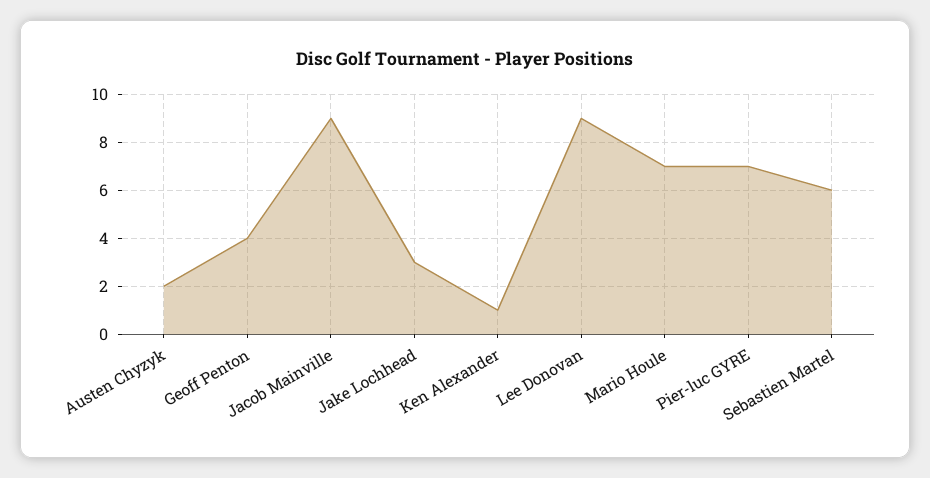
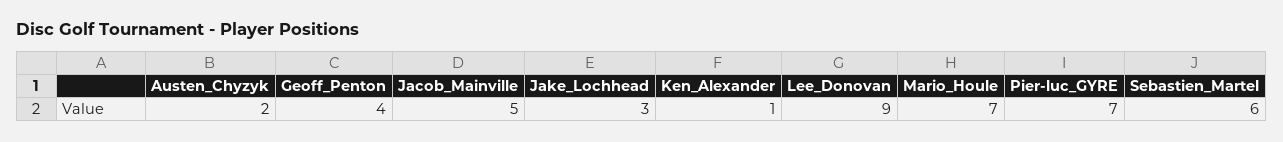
  {
    "Austen Chyzyk": 2,
    "Geoff Penton": 4,
-   "Jacob Mainville": 9,
+   "Jacob Mainville": 5,
    "Jake Lochhead": 3,
    "Ken Alexander": 1,
    "Lee Donovan": 9,
    "Mario Houle": 7,
    "Pier-luc GYRE": 7,
    "Sebastien Martel": 6
  }

